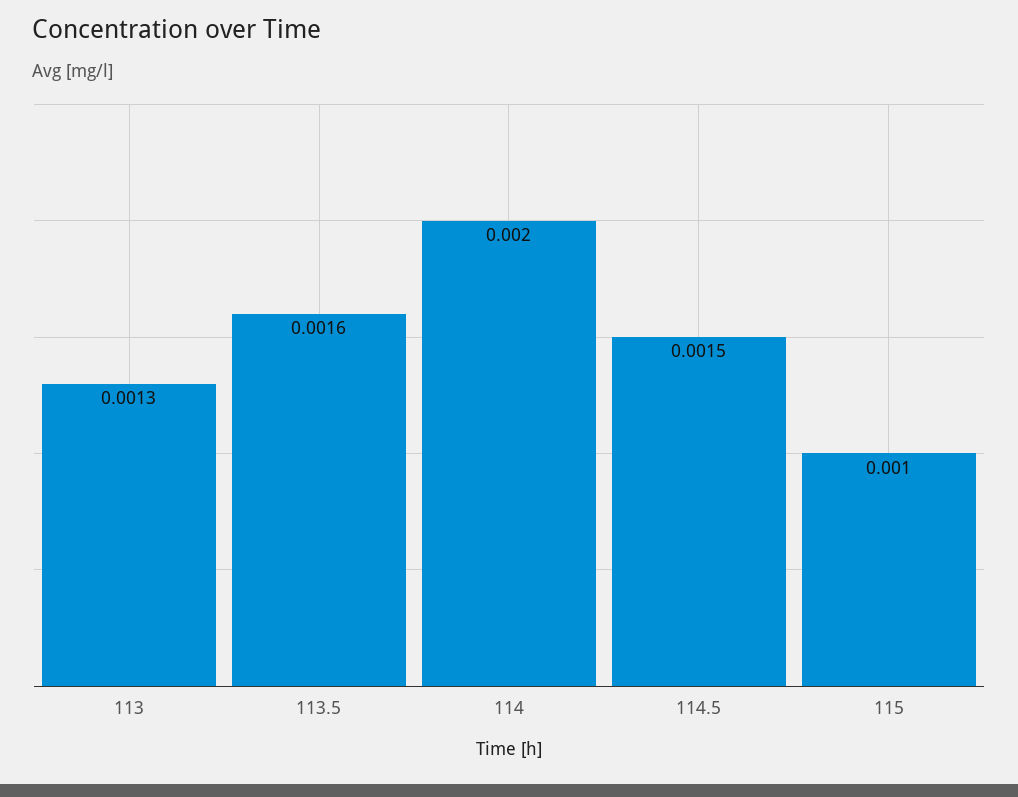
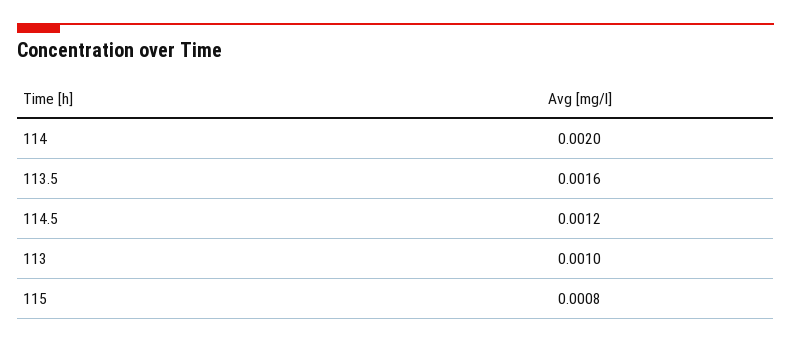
  {
-   "113": 0.0013,
+   "113": 0.001,
    "113.5": 0.0016,
    "114": 0.002,
-   "114.5": 0.0015,
+   "114.5": 0.0012,
-   "115": 0.001
+   "115": 0.0008
  }

